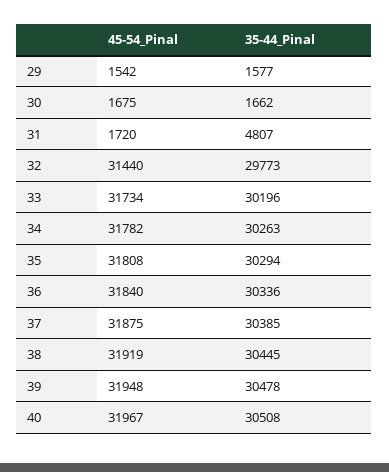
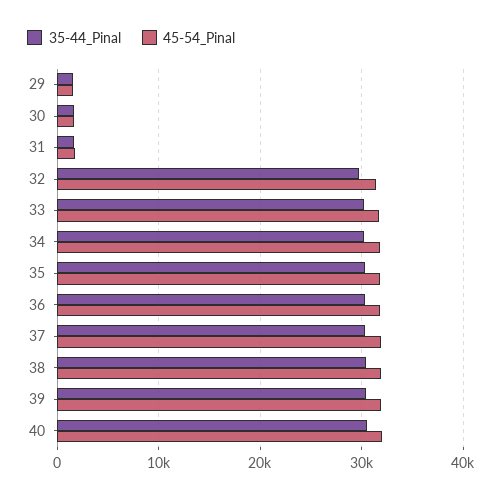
  {
    "45-54_Pinal": {
      "29": 1542,
      "30": 1675,
      "31": 1720,
      "32": 31440,
      "33": 31734,
      "34": 31782,
      "35": 31808,
      "36": 31840,
      "37": 31875,
      "38": 31919,
      "39": 31948,
      "40": 31967
    },
    "35-44_Pinal": {
      "29": 1577,
      "30": 1662,
-     "31": 4807,
+     "31": 2000,
      "32": 29773,
      "33": 30196,
      "34": 30263,
      "35": 30294,
      "36": 30336,
      "37": 30385,
      "38": 30445,
      "39": 30478,
      "40": 30508
    }
  }

